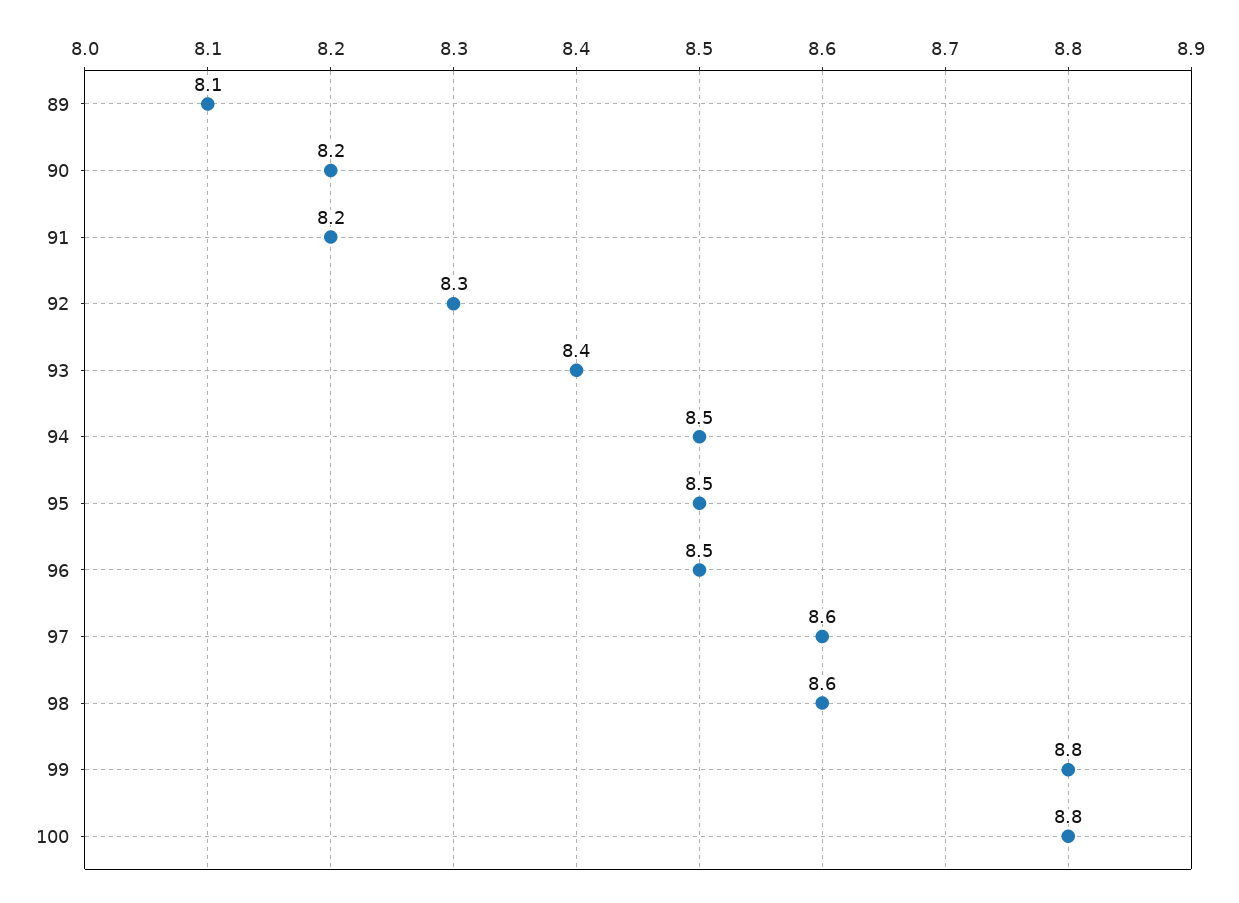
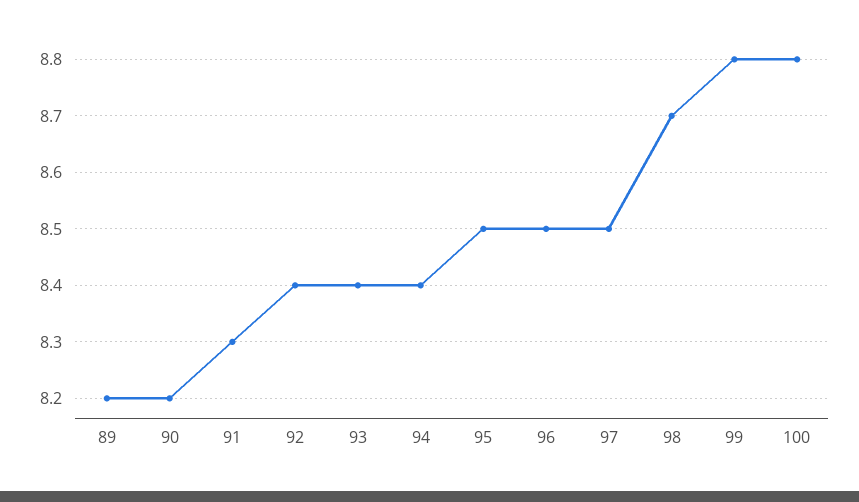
  {
-   "89": 8.1,
+   "89": 8.2,
    "90": 8.2,
-   "91": 8.2,
+   "91": 8.3,
-   "92": 8.3,
+   "92": 8.4,
    "93": 8.4,
-   "94": 8.5,
+   "94": 8.4,
    "95": 8.5,
    "96": 8.5,
-   "97": 8.6,
+   "97": 8.5,
-   "98": 8.6,
+   "98": 8.7,
    "99": 8.8,
    "100": 8.8
  }

